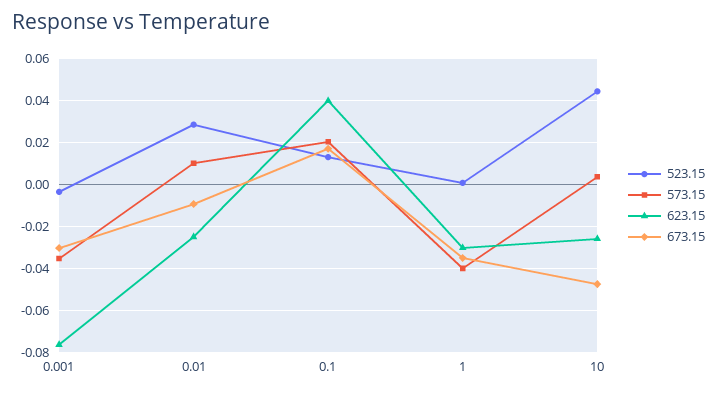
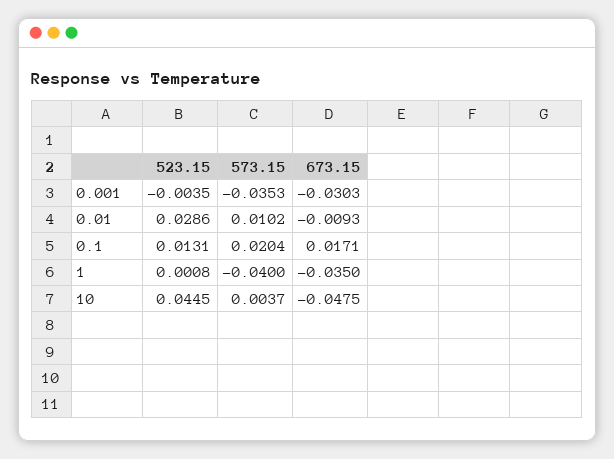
  {
    "523.15": {
      "0.001": -0.0035,
      "0.01": 0.0286,
      "0.1": 0.0131,
      "1": 0.0008,
      "10": 0.0445
    },
    "573.15": {
      "0.001": -0.0353,
      "0.01": 0.0102,
      "0.1": 0.0204,
      "1": -0.04,
      "10": 0.0037
    },
-   "623.15": {
-     "0.001": -0.075,
-     "0.01": -0.025,
-     "0.1": 0.04,
-     "1": -0.03,
-     "10": -0.025
-   },
    "673.15": {
      "0.001": -0.0303,
      "0.01": -0.0093,
      "0.1": 0.0171,
      "1": -0.035,
      "10": -0.0475
    }
  }

